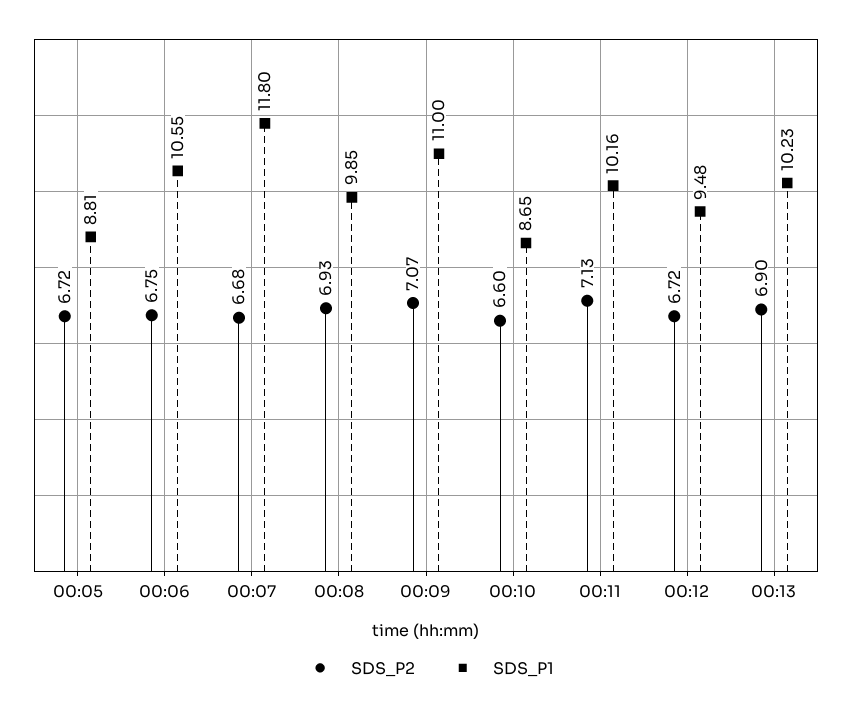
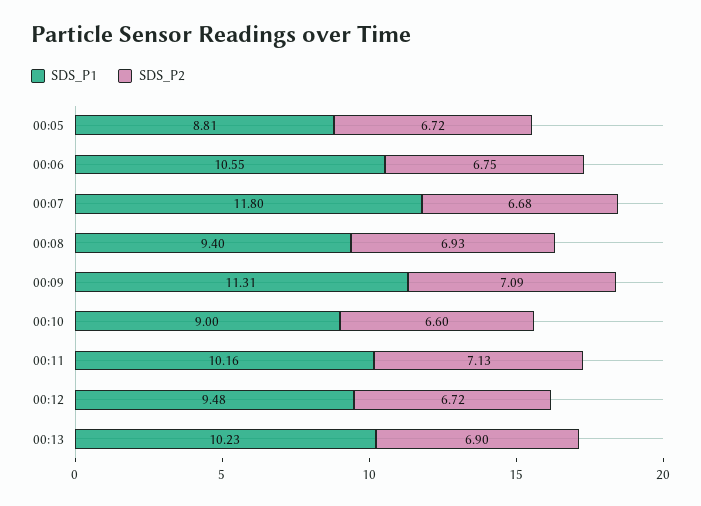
  {
    "SDS_P2": {
      "00:05": 6.72,
      "00:06": 6.75,
      "00:07": 6.68,
      "00:08": 6.93,
-     "00:09": 7.07,
+     "00:09": 7.09,
      "00:10": 6.6,
      "00:11": 7.13,
      "00:12": 6.72,
      "00:13": 6.9
    },
    "SDS_P1": {
      "00:05": 8.81,
      "00:06": 10.55,
      "00:07": 11.8,
-     "00:08": 9.85,
+     "00:08": 9.4,
-     "00:09": 11,
+     "00:09": 11.31,
-     "00:10": 8.65,
+     "00:10": 9,
      "00:11": 10.16,
      "00:12": 9.48,
      "00:13": 10.23
    }
  }

